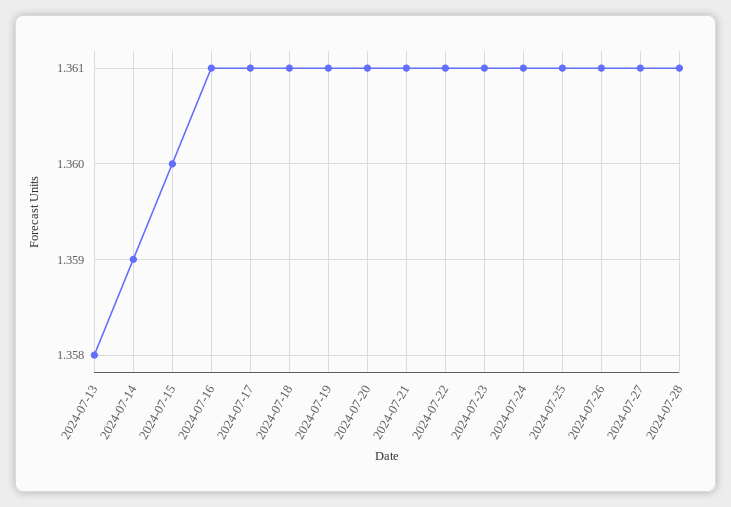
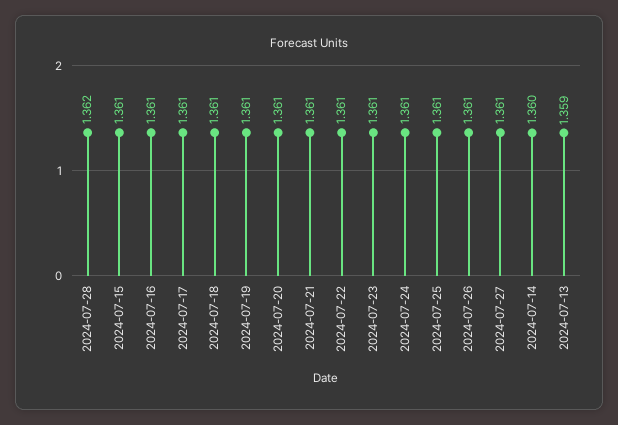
  {
-   "2024-07-13": 1.358,
+   "2024-07-13": 1.359,
-   "2024-07-14": 1.359,
+   "2024-07-14": 1.36,
-   "2024-07-15": 1.36,
+   "2024-07-15": 1.361,
    "2024-07-16": 1.361,
    "2024-07-17": 1.361,
    "2024-07-18": 1.361,
    "2024-07-19": 1.361,
    "2024-07-20": 1.361,
    "2024-07-21": 1.361,
    "2024-07-22": 1.361,
    "2024-07-23": 1.361,
    "2024-07-24": 1.361,
    "2024-07-25": 1.361,
    "2024-07-26": 1.361,
    "2024-07-27": 1.361,
-   "2024-07-28": 1.361
+   "2024-07-28": 1.362
  }

